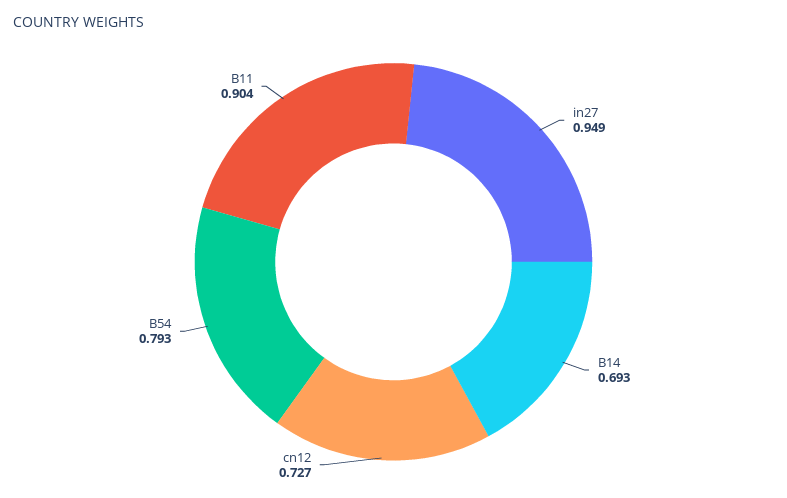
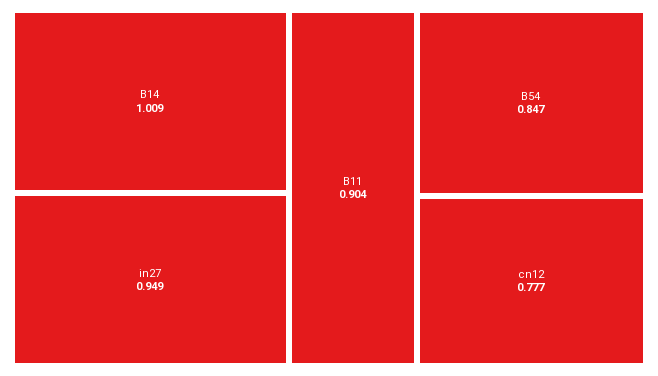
  {
    "in27": 0.949,
-   "B14": 0.693,
+   "B14": 1.009,
-   "cn12": 0.727,
+   "cn12": 0.777,
-   "B54": 0.793,
+   "B54": 0.847,
    "B11": 0.904
  }

